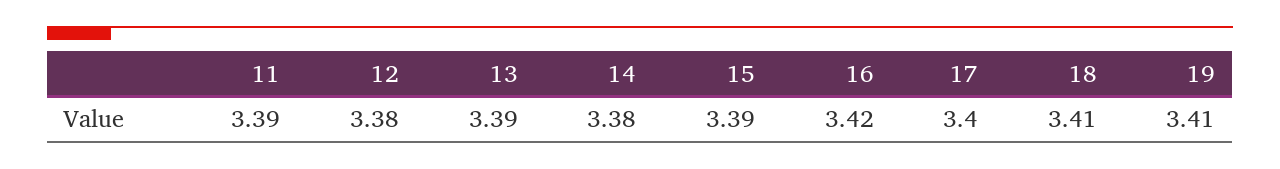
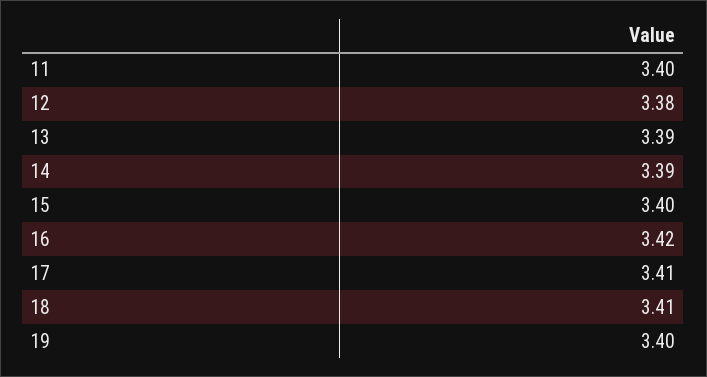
  {
-   "11": 3.39,
+   "11": 3.4,
    "12": 3.38,
    "13": 3.39,
-   "14": 3.38,
+   "14": 3.39,
-   "15": 3.39,
+   "15": 3.4,
    "16": 3.42,
-   "17": 3.4,
+   "17": 3.41,
    "18": 3.41,
-   "19": 3.41
+   "19": 3.4
  }

